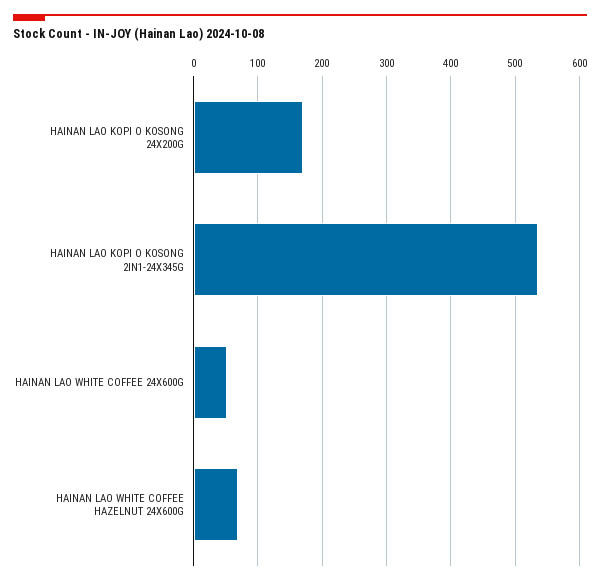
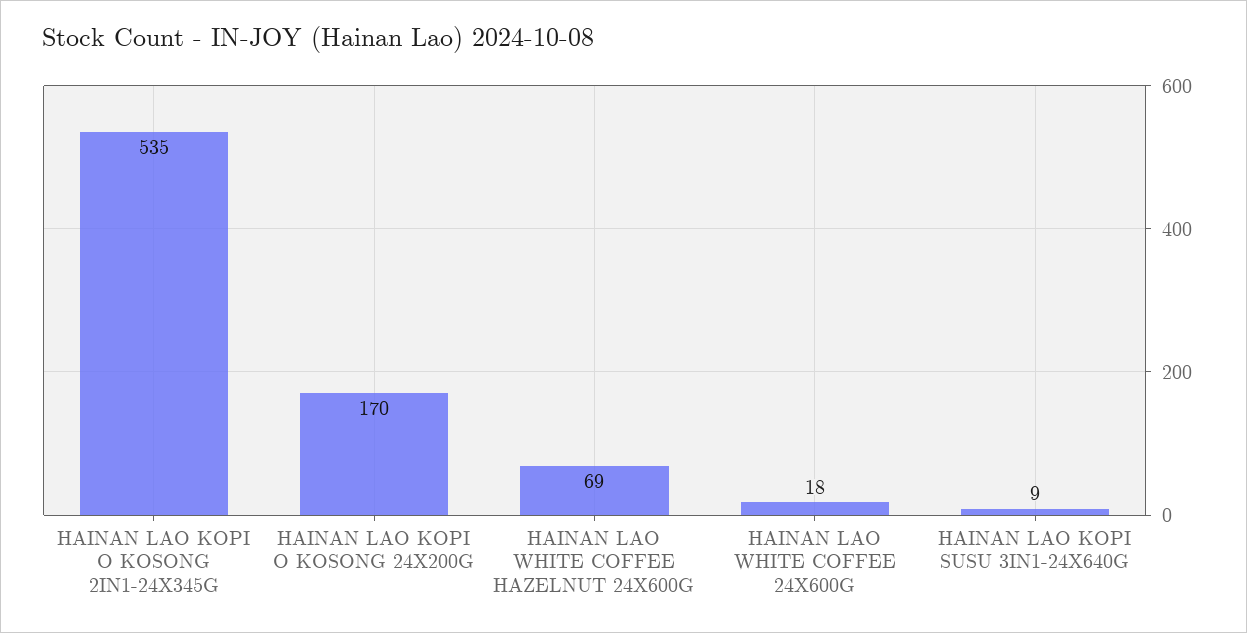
  {
    "HAINAN LAO KOPI O KOSONG 24X200G": 170,
    "HAINAN LAO KOPI O KOSONG 2IN1-24X345G": 535,
-   "HAINAN LAO WHITE COFFEE 24X600G": 50,
+   "HAINAN LAO WHITE COFFEE 24X600G": 18,
-   "HAINAN LAO WHITE COFFEE HAZELNUT 24X600G": 69
+   "HAINAN LAO WHITE COFFEE HAZELNUT 24X600G": 69,
+   "HAINAN LAO KOPI SUSU 3IN1-24X640G": 9
  }

